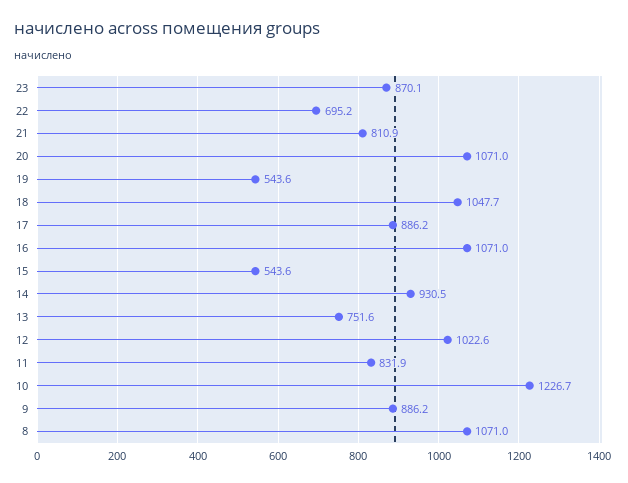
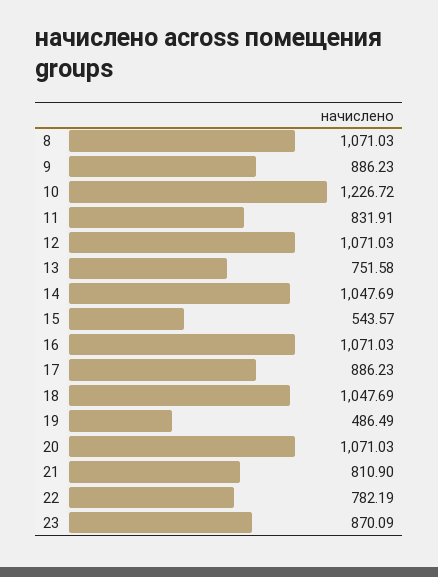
  {
    "23": 870.09,
-   "22": 695.2,
+   "22": 782.19,
    "21": 810.9,
    "20": 1071.03,
-   "19": 543.6,
+   "19": 486.49,
    "18": 1047.69,
    "17": 886.23,
    "16": 1071.03,
    "15": 543.57,
-   "14": 930.5,
+   "14": 1047.69,
    "13": 751.58,
-   "12": 1022.6,
+   "12": 1071.03,
    "11": 831.91,
    "10": 1226.72,
    "9": 886.23,
    "8": 1071.03
  }

